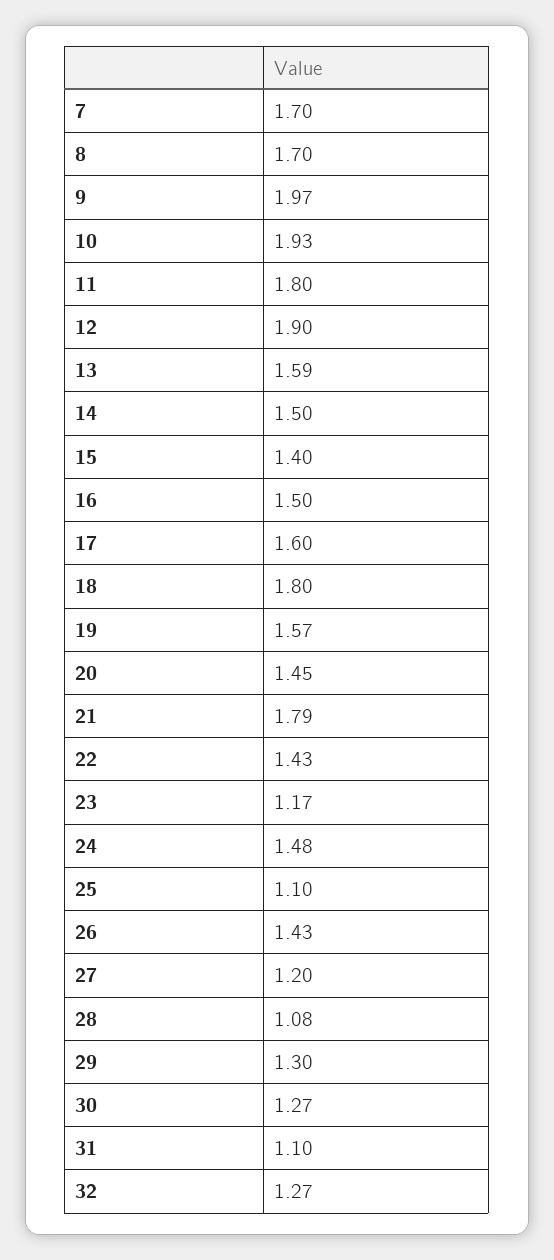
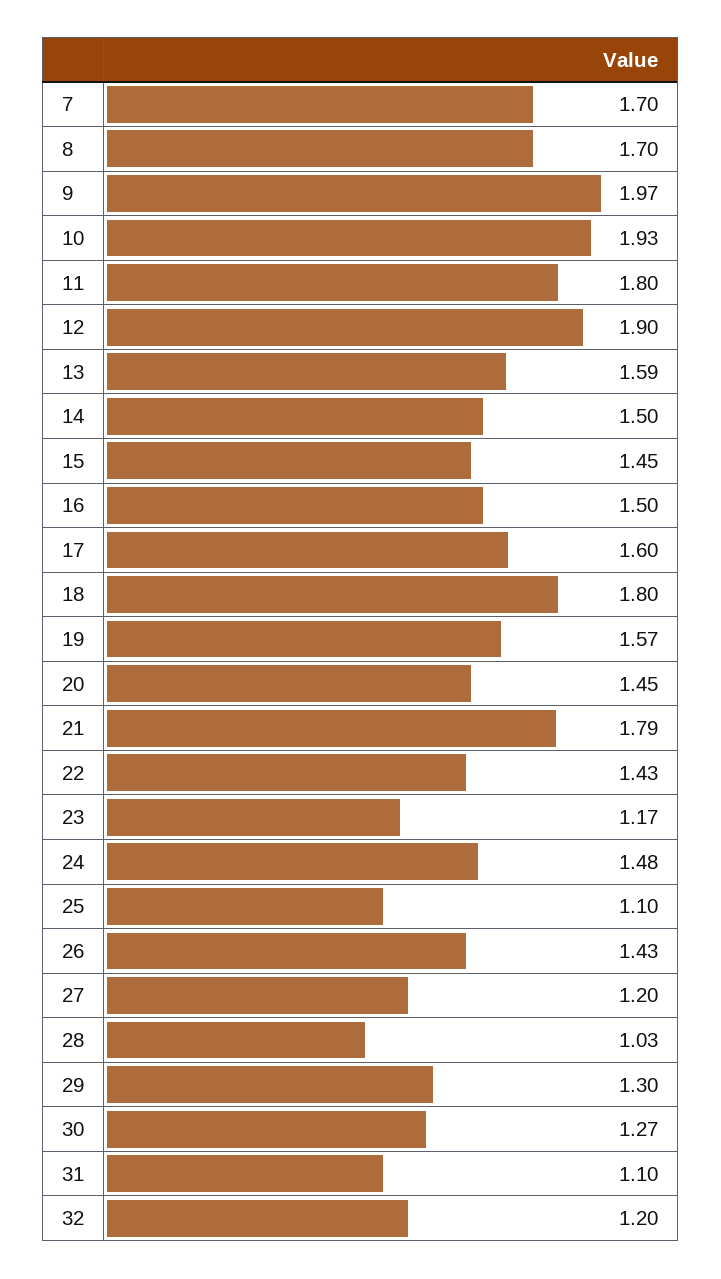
  {
    "7": 1.7,
    "8": 1.7,
    "9": 1.97,
    "10": 1.93,
    "11": 1.8,
    "12": 1.9,
    "13": 1.59,
    "14": 1.5,
-   "15": 1.4,
+   "15": 1.45,
    "16": 1.5,
    "17": 1.6,
    "18": 1.8,
    "19": 1.57,
    "20": 1.45,
    "21": 1.79,
    "22": 1.43,
    "23": 1.17,
    "24": 1.48,
    "25": 1.1,
    "26": 1.43,
    "27": 1.2,
-   "28": 1.08,
+   "28": 1.03,
    "29": 1.3,
    "30": 1.27,
    "31": 1.1,
-   "32": 1.27
+   "32": 1.2
  }

